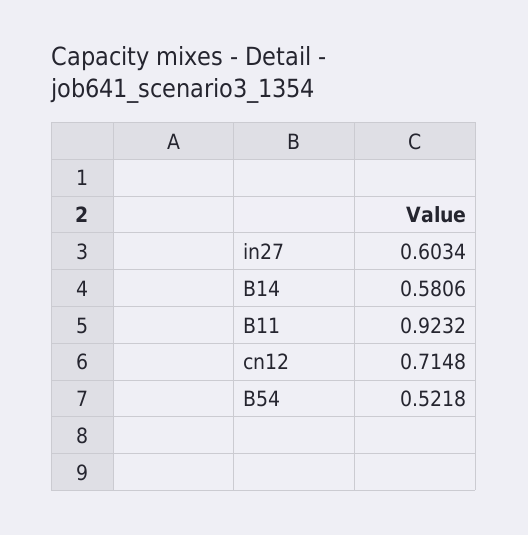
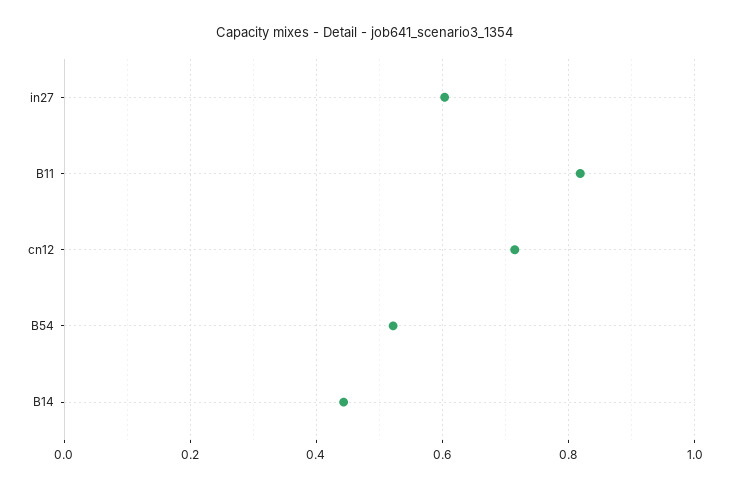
  {
    "in27": 0.6034,
-   "B14": 0.5806,
+   "B14": 0.44,
-   "B11": 0.9232,
+   "B11": 0.82,
    "cn12": 0.7148,
    "B54": 0.5218
  }

